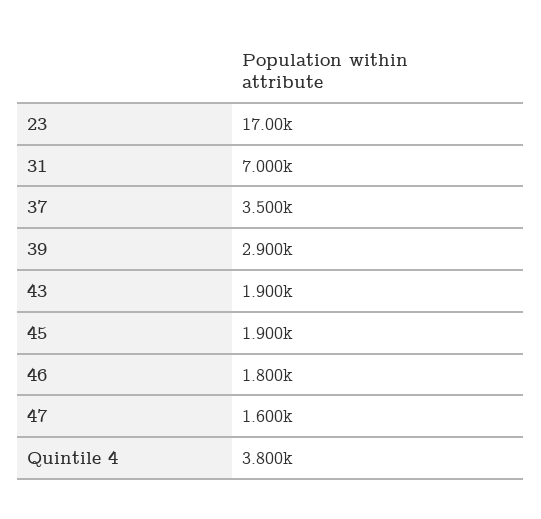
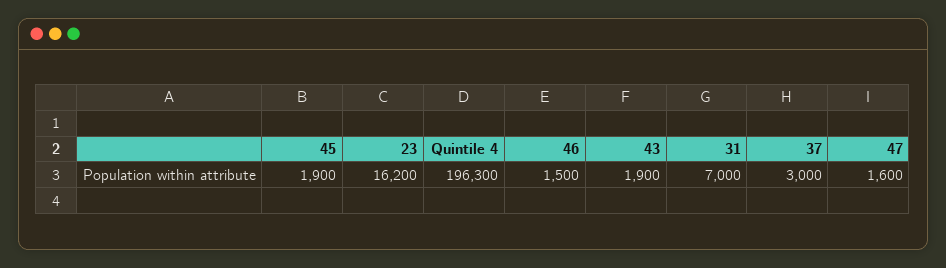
  {
-   "23": 17000,
+   "23": 16200,
    "31": 7000,
-   "37": 3500,
+   "37": 3000,
-   "39": 2900,
    "43": 1900,
    "45": 1900,
-   "46": 1800,
+   "46": 1500,
    "47": 1600,
-   "Quintile 4": 3800
+   "Quintile 4": 196300
  }

